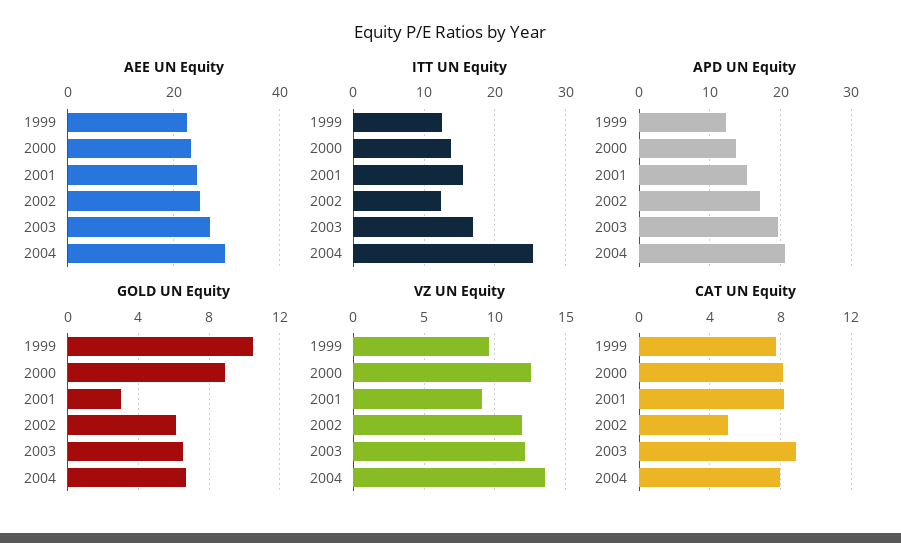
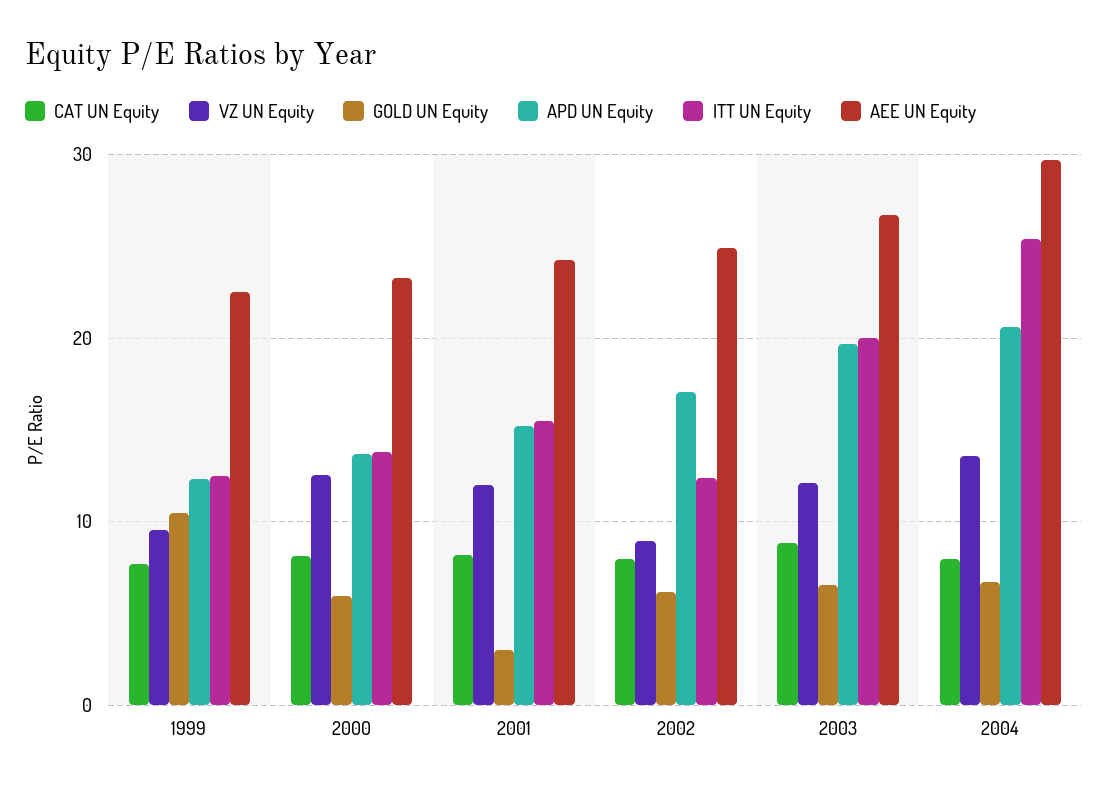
  {
    "AEE UN Equity": {
      "1999": 23,
      "2000": 23,
      "2001": 24,
      "2002": 25,
      "2003": 27,
      "2004": 30
    },
    "ITT UN Equity": {
      "1999": 13,
      "2000": 14,
      "2001": 16,
      "2002": 12,
-     "2003": 17,
+     "2003": 20,
      "2004": 25
    },
    "APD UN Equity": {
      "1999": 12,
      "2000": 14,
      "2001": 15,
      "2002": 17,
      "2003": 20,
      "2004": 21
    },
    "GOLD UN Equity": {
      "1999": 10.5,
-     "2000": 9,
+     "2000": 6,
      "2001": 3,
      "2002": 6,
      "2003": 6.5,
      "2004": 6.5
    },
    "VZ UN Equity": {
      "1999": 9.5,
      "2000": 12.5,
-     "2001": 9,
+     "2001": 12,
-     "2002": 12,
+     "2002": 9,
      "2003": 12,
      "2004": 13.5
    },
    "CAT UN Equity": {
      "1999": 7.5,
      "2000": 8,
      "2001": 8,
-     "2002": 5,
+     "2002": 8,
      "2003": 9,
      "2004": 8
    }
  }

